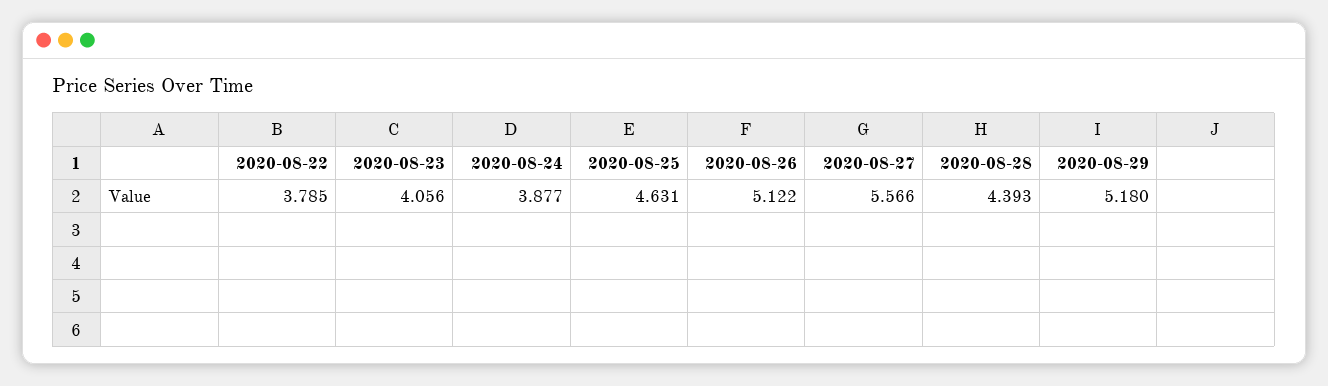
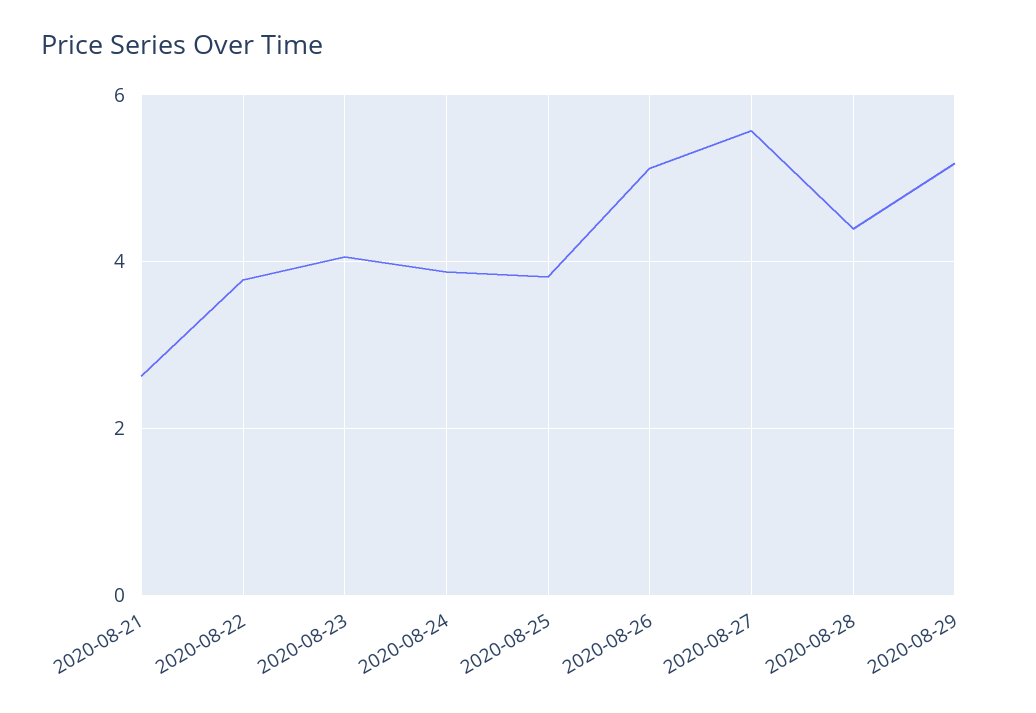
  {
    "2020-08-22": 3.785,
    "2020-08-23": 4.056,
    "2020-08-24": 3.877,
-   "2020-08-25": 4.631,
+   "2020-08-25": 3.8,
    "2020-08-26": 5.122,
    "2020-08-27": 5.566,
    "2020-08-28": 4.393,
-   "2020-08-29": 5.18
+   "2020-08-29": 5.18,
+   "2020-08-21": 2.6
  }

